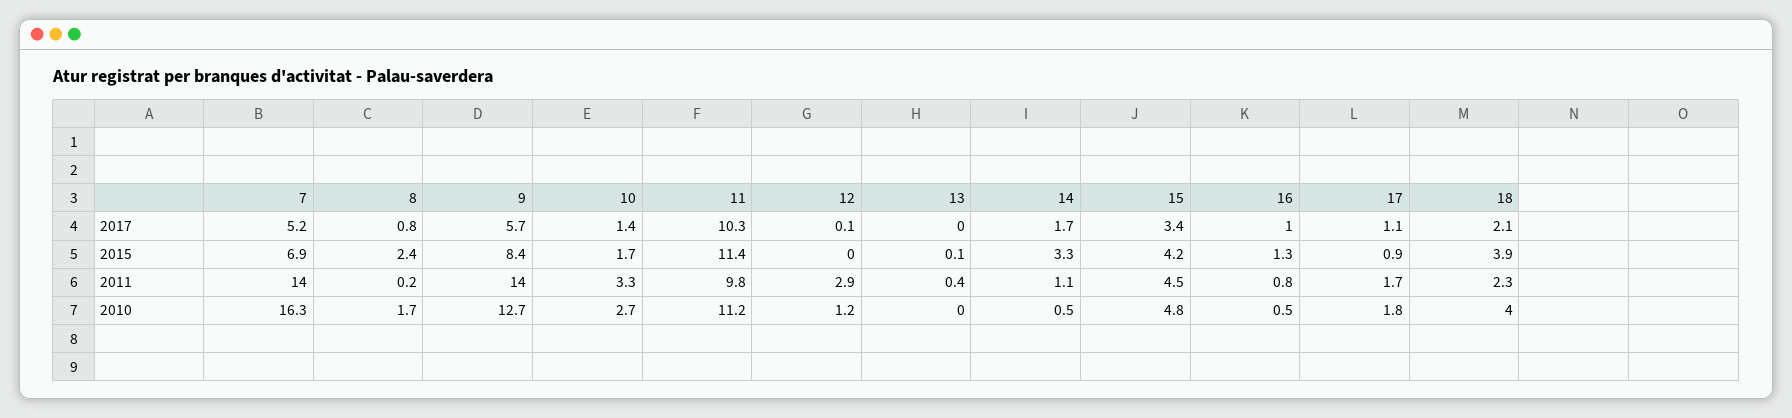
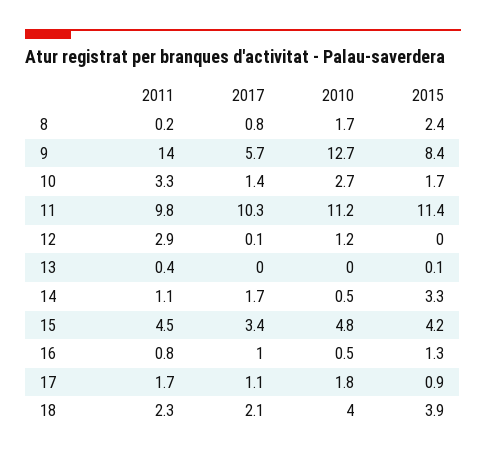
  {
-   "7": {
-     "2017": 5.2,
-     "2015": 6.9,
-     "2011": 14,
-     "2010": 16.3
-   },
    "8": {
      "2017": 0.8,
      "2015": 2.4,
      "2011": 0.2,
      "2010": 1.7
    },
    "9": {
      "2017": 5.7,
      "2015": 8.4,
      "2011": 14,
      "2010": 12.7
    },
    "10": {
      "2017": 1.4,
      "2015": 1.7,
      "2011": 3.3,
      "2010": 2.7
    },
    "11": {
      "2017": 10.3,
      "2015": 11.4,
      "2011": 9.8,
      "2010": 11.2
    },
    "12": {
      "2017": 0.1,
      "2015": 0,
      "2011": 2.9,
      "2010": 1.2
    },
    "13": {
      "2017": 0,
      "2015": 0.1,
      "2011": 0.4,
      "2010": 0
    },
    "14": {
      "2017": 1.7,
      "2015": 3.3,
      "2011": 1.1,
      "2010": 0.5
    },
    "15": {
      "2017": 3.4,
      "2015": 4.2,
      "2011": 4.5,
      "2010": 4.8
    },
    "16": {
      "2017": 1,
      "2015": 1.3,
      "2011": 0.8,
      "2010": 0.5
    },
    "17": {
      "2017": 1.1,
      "2015": 0.9,
      "2011": 1.7,
      "2010": 1.8
    },
    "18": {
      "2017": 2.1,
      "2015": 3.9,
      "2011": 2.3,
      "2010": 4
    }
  }

